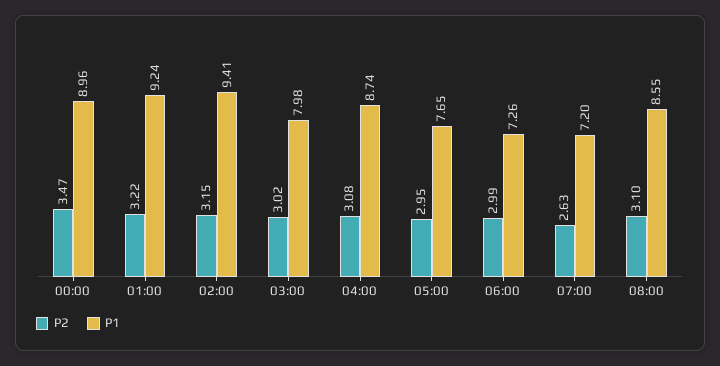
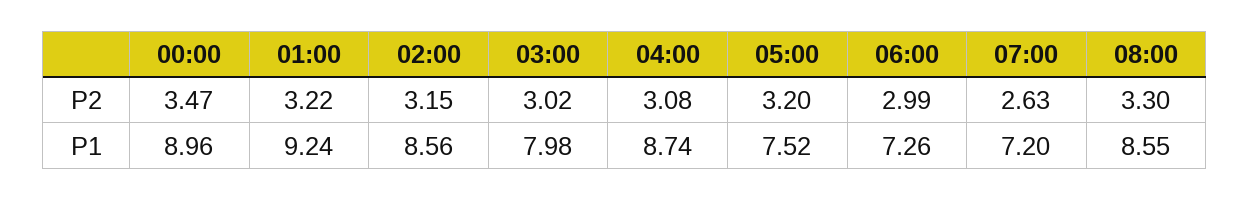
  {
    "P2": {
      "00:00": 3.47,
      "01:00": 3.22,
      "02:00": 3.15,
      "03:00": 3.02,
      "04:00": 3.08,
-     "05:00": 2.95,
+     "05:00": 3.2,
      "06:00": 2.99,
      "07:00": 2.63,
-     "08:00": 3.1
+     "08:00": 3.3
    },
    "P1": {
      "00:00": 8.96,
      "01:00": 9.24,
-     "02:00": 9.41,
+     "02:00": 8.56,
      "03:00": 7.98,
      "04:00": 8.74,
-     "05:00": 7.65,
+     "05:00": 7.52,
      "06:00": 7.26,
      "07:00": 7.2,
      "08:00": 8.55
    }
  }

